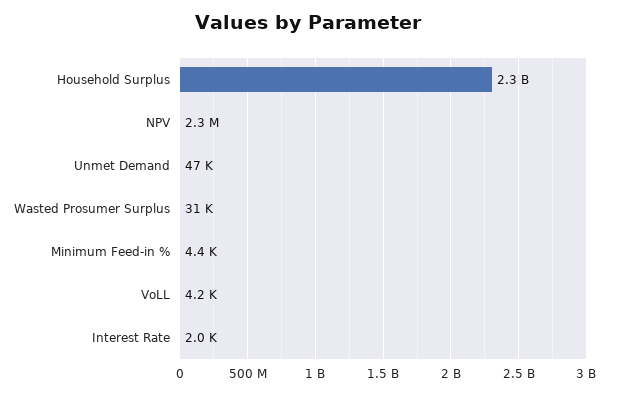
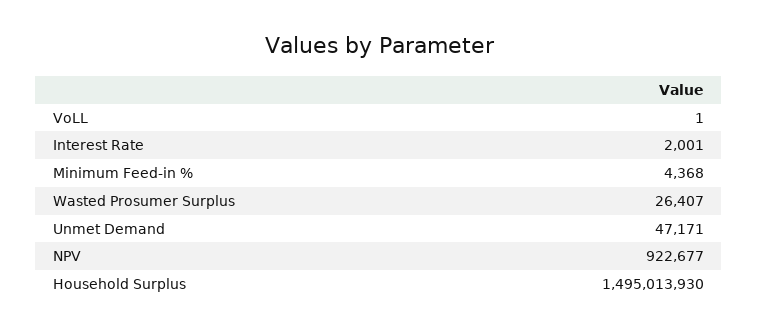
  {
-   "Household Surplus": 2300000000,
+   "Household Surplus": 1495013930,
-   "NPV": 2300000,
+   "NPV": 922677,
    "Unmet Demand": 47171,
-   "Wasted Prosumer Surplus": 31000,
+   "Wasted Prosumer Surplus": 26407,
    "Minimum Feed-in %": 4368,
-   "VoLL": 4200,
+   "VoLL": 1,
    "Interest Rate": 2001
  }

